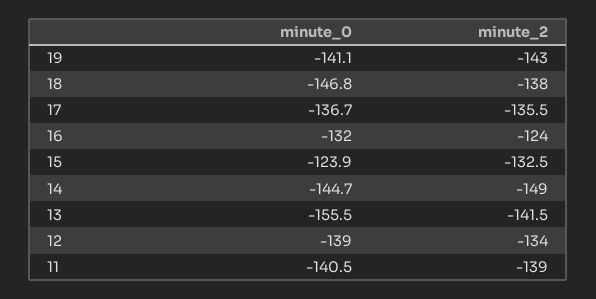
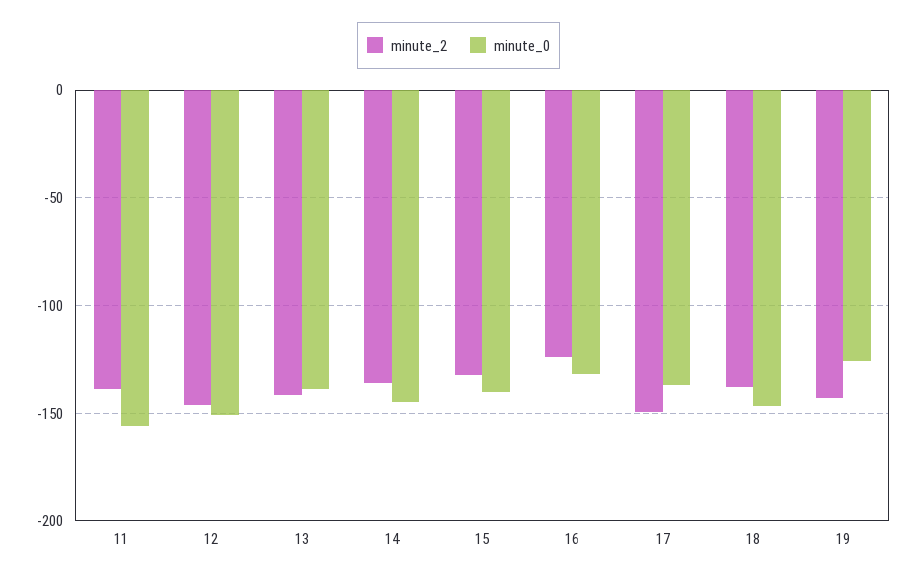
  {
    "minute_0": {
-     "19": -141.1,
+     "19": -125,
      "18": -146.8,
      "17": -136.7,
      "16": -132,
-     "15": -123.9,
+     "15": -140,
      "14": -144.7,
-     "13": -155.5,
+     "13": -140,
-     "12": -139,
+     "12": -150,
-     "11": -140.5
+     "11": -155
    },
    "minute_2": {
      "19": -143,
      "18": -138,
-     "17": -135.5,
+     "17": -150,
      "16": -124,
      "15": -132.5,
-     "14": -149,
+     "14": -135,
      "13": -141.5,
-     "12": -134,
+     "12": -145,
      "11": -139
    }
  }

